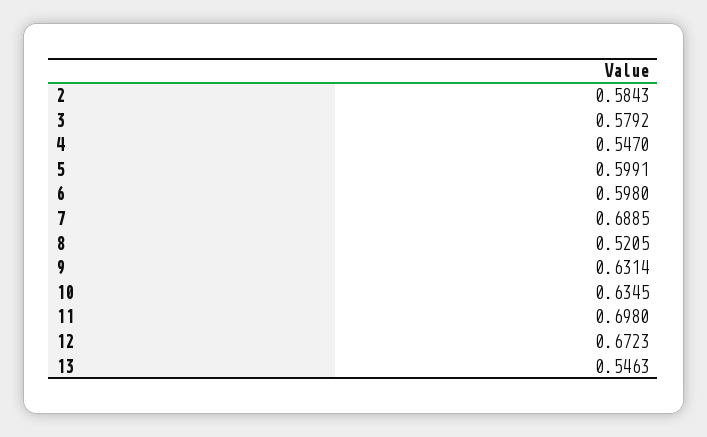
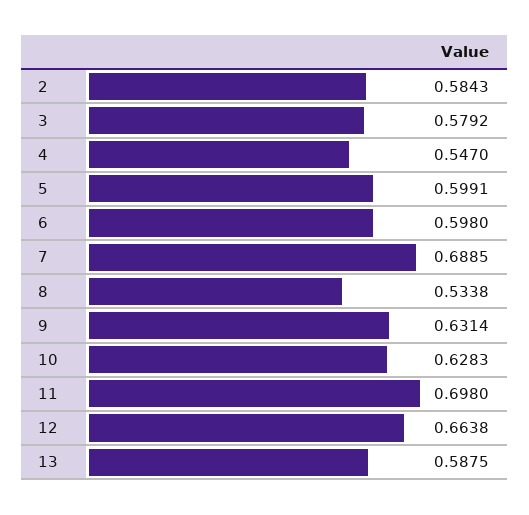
  {
    "2": 0.5843,
    "3": 0.5792,
    "4": 0.547,
    "5": 0.5991,
    "6": 0.598,
    "7": 0.6885,
-   "8": 0.5205,
+   "8": 0.5338,
    "9": 0.6314,
-   "10": 0.6345,
+   "10": 0.6283,
    "11": 0.698,
-   "12": 0.6723,
+   "12": 0.6638,
-   "13": 0.5463
+   "13": 0.5875
  }

